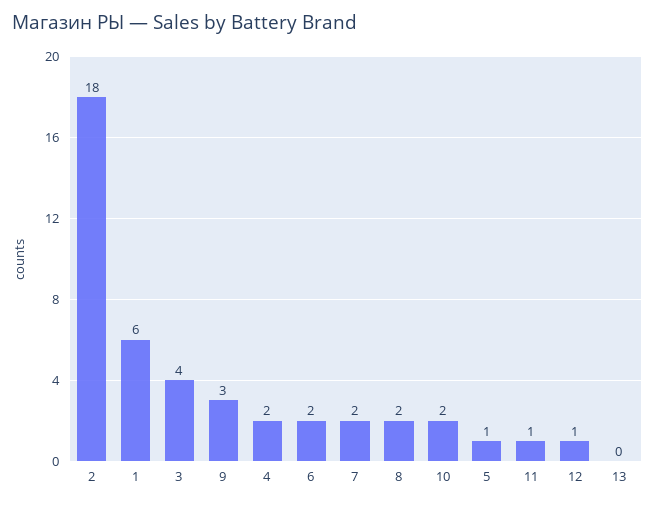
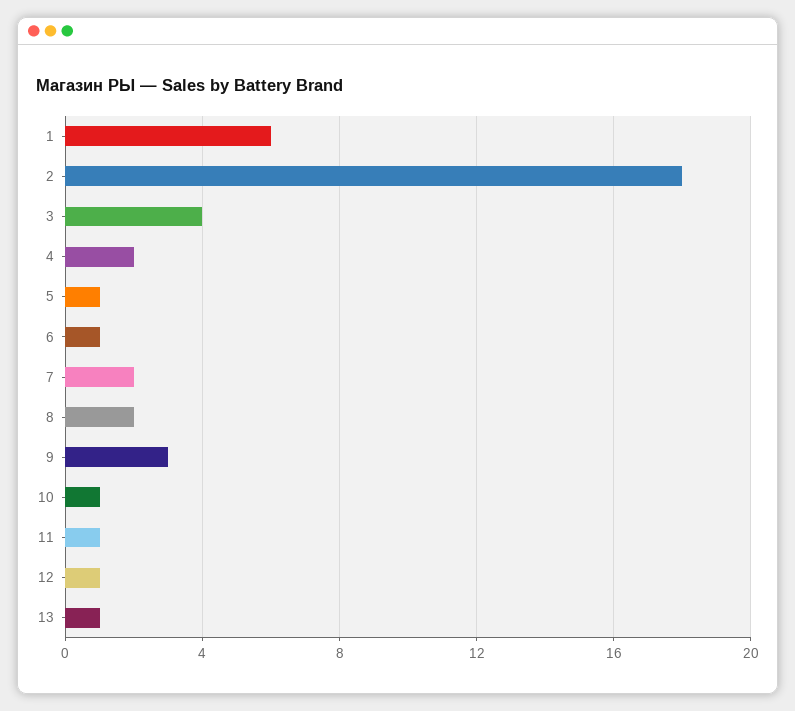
  {
    "2": 18,
    "1": 6,
    "3": 4,
    "9": 3,
    "4": 2,
-   "6": 2,
+   "6": 1,
    "7": 2,
    "8": 2,
-   "10": 2,
+   "10": 1,
    "5": 1,
    "11": 1,
    "12": 1,
-   "13": 0
+   "13": 1
  }

